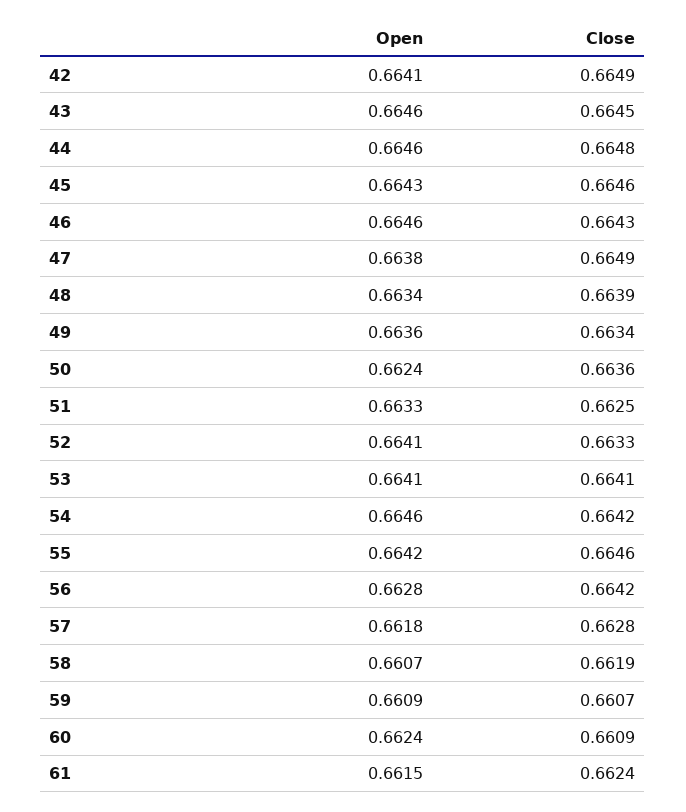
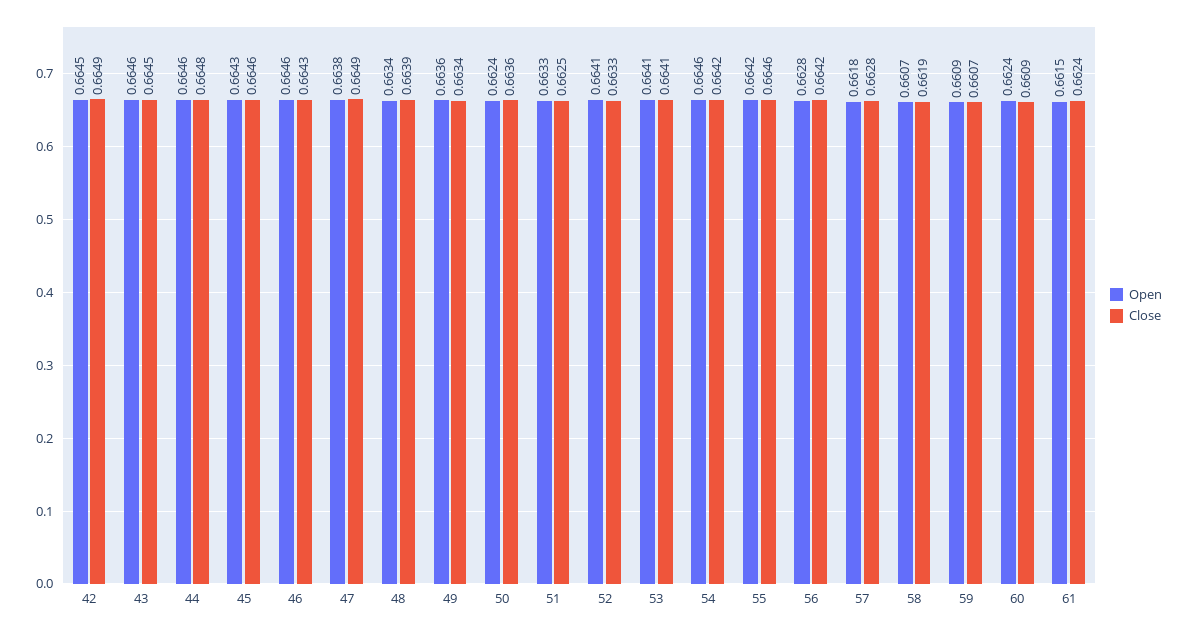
  {
    "Open": {
-     "42": 0.6641,
+     "42": 0.6645,
      "43": 0.6646,
      "44": 0.6646,
      "45": 0.6643,
      "46": 0.6646,
      "47": 0.6638,
      "48": 0.6634,
      "49": 0.6636,
      "50": 0.6624,
      "51": 0.6633,
      "52": 0.6641,
      "53": 0.6641,
      "54": 0.6646,
      "55": 0.6642,
      "56": 0.6628,
      "57": 0.6618,
      "58": 0.6607,
      "59": 0.6609,
      "60": 0.6624,
      "61": 0.6615
    },
    "Close": {
      "42": 0.6649,
      "43": 0.6645,
      "44": 0.6648,
      "45": 0.6646,
      "46": 0.6643,
      "47": 0.6649,
      "48": 0.6639,
      "49": 0.6634,
      "50": 0.6636,
      "51": 0.6625,
      "52": 0.6633,
      "53": 0.6641,
      "54": 0.6642,
      "55": 0.6646,
      "56": 0.6642,
      "57": 0.6628,
      "58": 0.6619,
      "59": 0.6607,
      "60": 0.6609,
      "61": 0.6624
    }
  }

